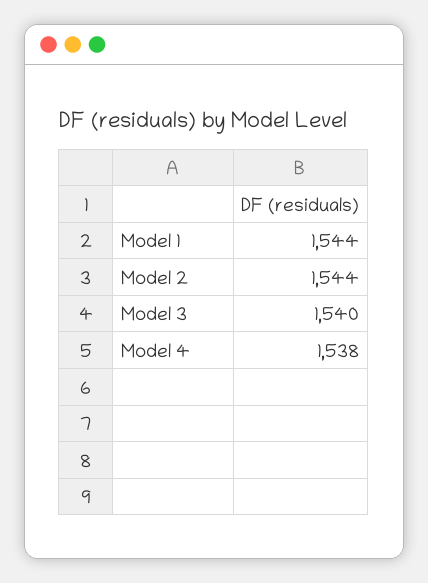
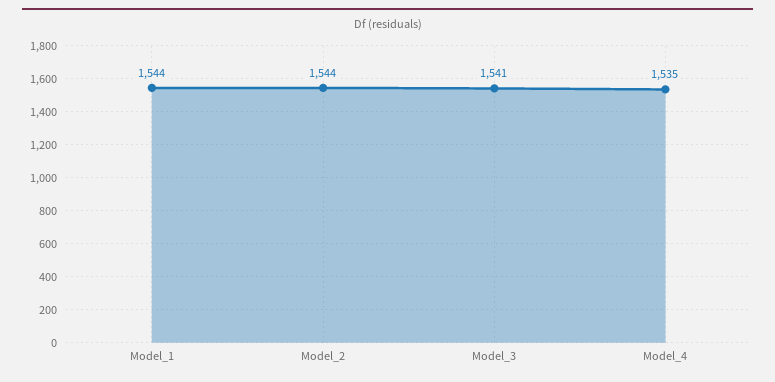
  {
    "Model 1": 1544,
    "Model 2": 1544,
-   "Model 3": 1540,
+   "Model 3": 1541,
-   "Model 4": 1538
+   "Model 4": 1535
  }

